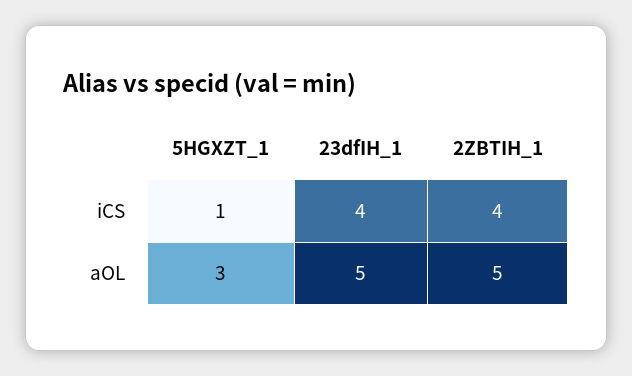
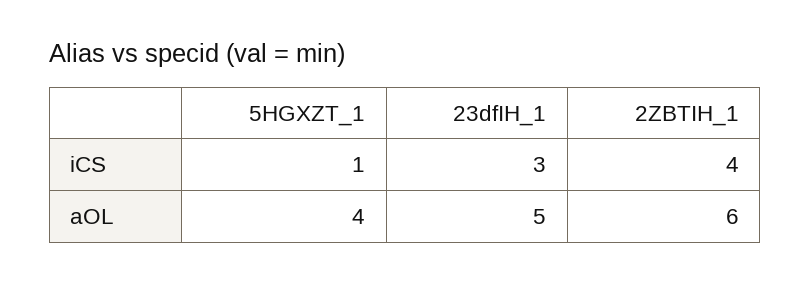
  {
    "5HGXZT_1": {
      "iCS": 1,
-     "aOL": 3
+     "aOL": 4
    },
    "23dfIH_1": {
-     "iCS": 4,
+     "iCS": 3,
      "aOL": 5
    },
    "2ZBTIH_1": {
      "iCS": 4,
-     "aOL": 5
+     "aOL": 6
    }
  }

